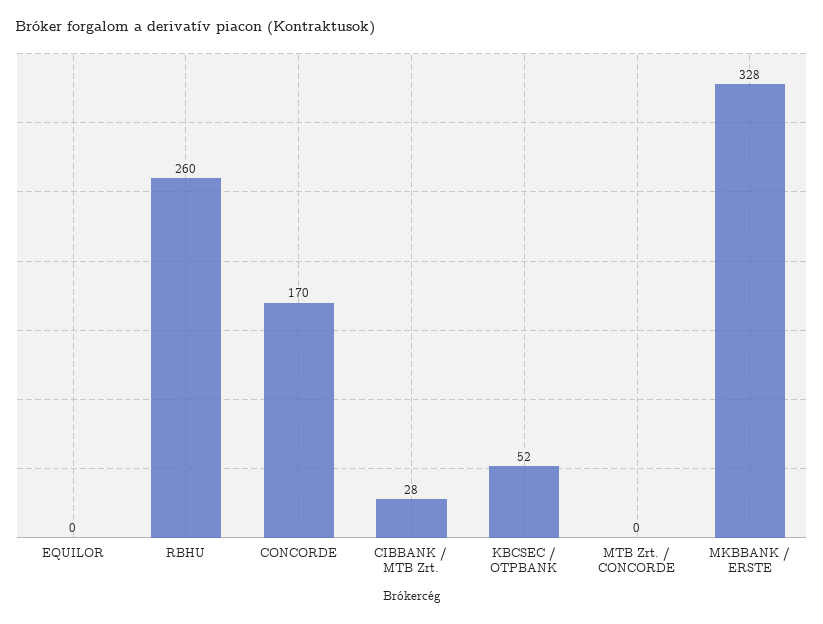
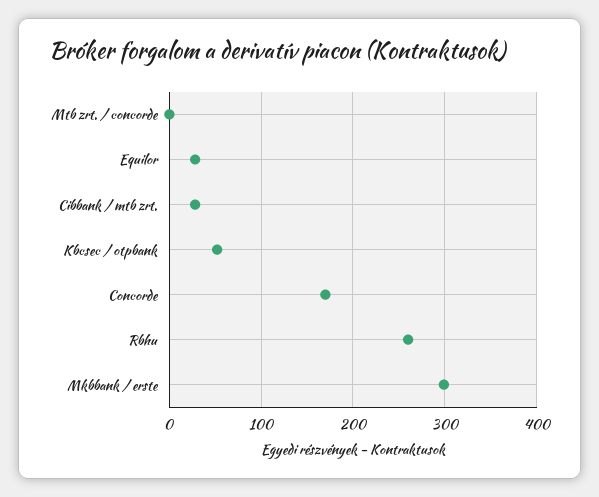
  {
-   "EQUILOR": 0,
+   "EQUILOR": 30,
    "RBHU": 260,
    "CONCORDE": 170,
    "CIBBANK / MTB Zrt.": 28,
    "KBCSEC / OTPBANK": 52,
    "MTB Zrt. / CONCORDE": 0,
-   "MKBBANK / ERSTE": 328
+   "MKBBANK / ERSTE": 300
  }

